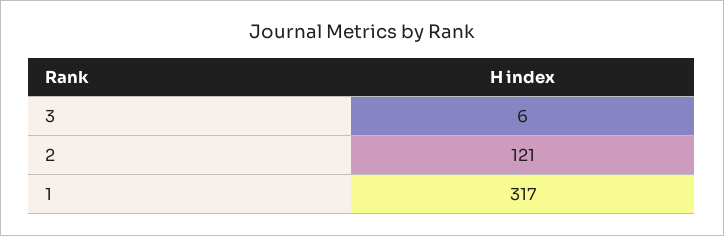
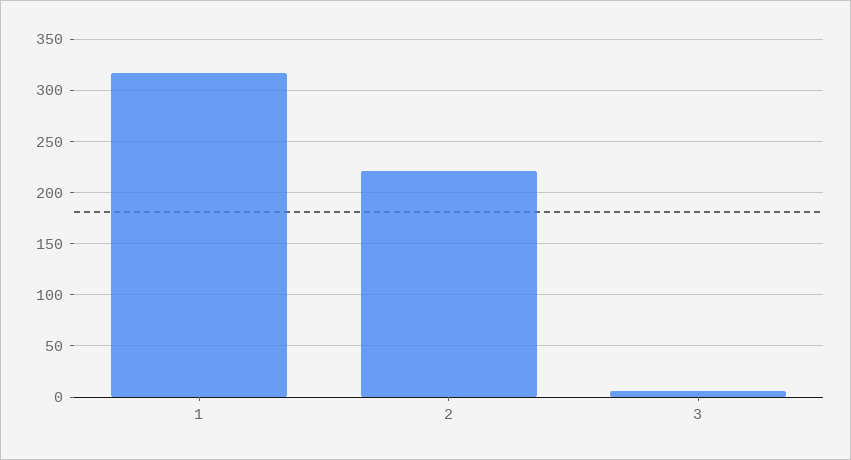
  {
    "3": 6,
-   "2": 121,
+   "2": 220,
    "1": 317
  }

